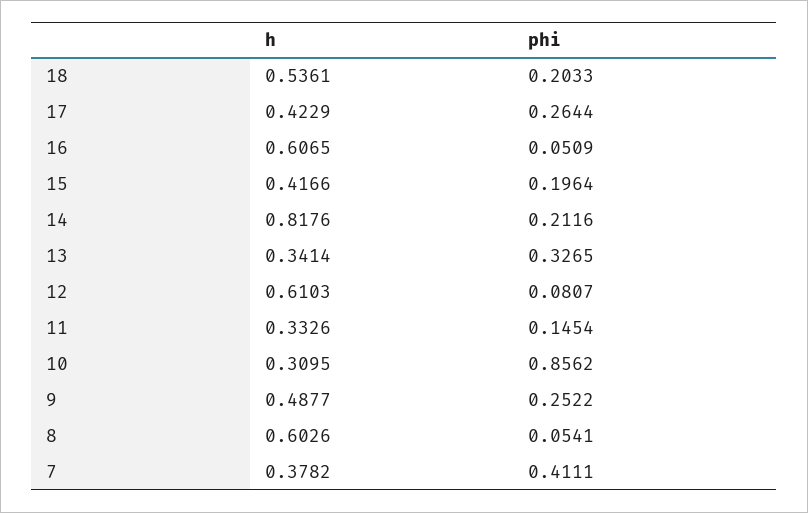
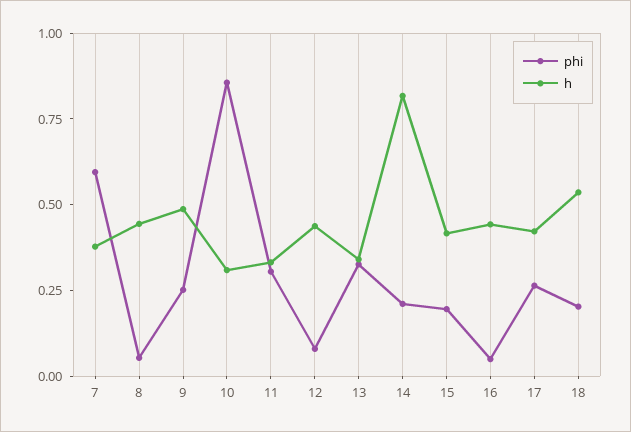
  {
    "h": {
      "18": 0.5361,
      "17": 0.4229,
-     "16": 0.6065,
+     "16": 0.45,
      "15": 0.4166,
      "14": 0.8176,
      "13": 0.3414,
-     "12": 0.6103,
+     "12": 0.45,
      "11": 0.3326,
      "10": 0.3095,
      "9": 0.4877,
-     "8": 0.6026,
+     "8": 0.45,
      "7": 0.3782
    },
    "phi": {
      "18": 0.2033,
      "17": 0.2644,
      "16": 0.0509,
      "15": 0.1964,
      "14": 0.2116,
      "13": 0.3265,
      "12": 0.0807,
-     "11": 0.1454,
+     "11": 0.3,
      "10": 0.8562,
      "9": 0.2522,
      "8": 0.0541,
-     "7": 0.4111
+     "7": 0.6
    }
  }

